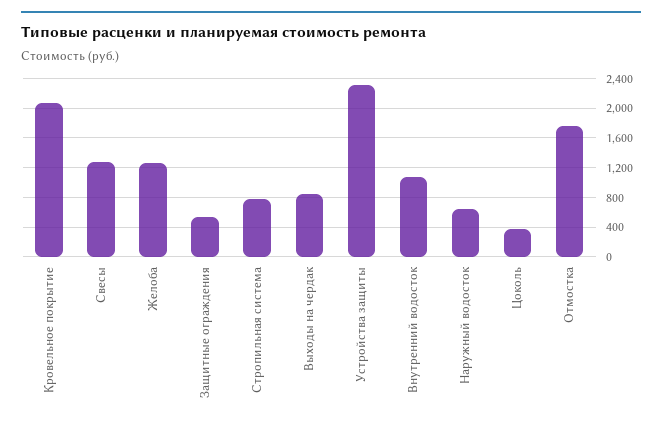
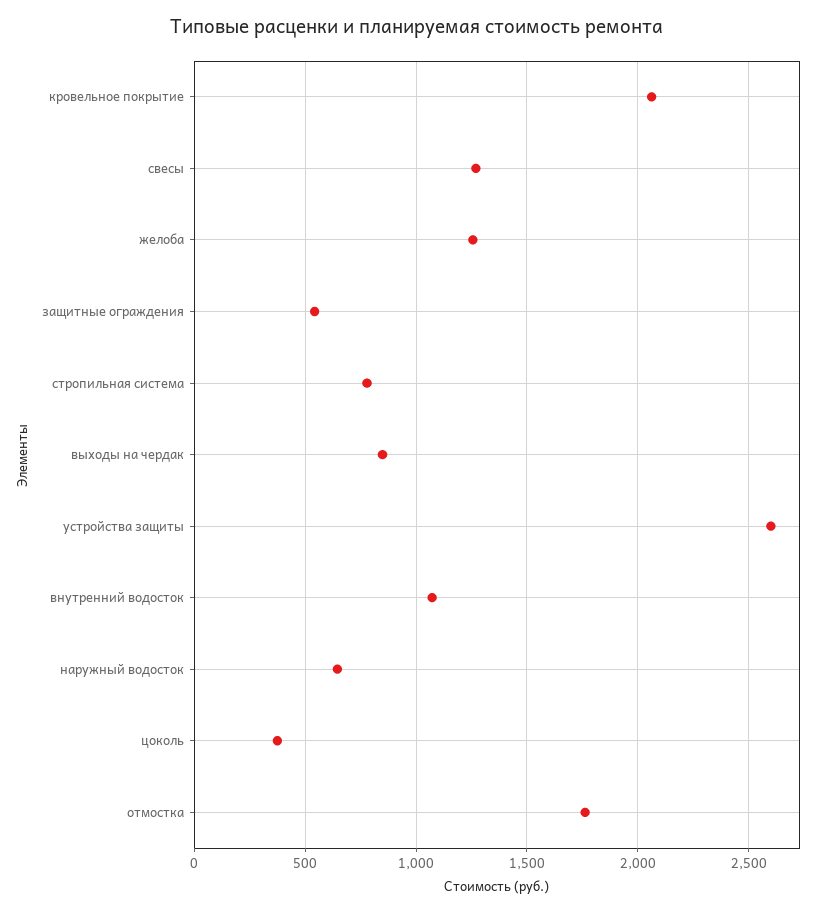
  {
    "Кровельное покрытие": 2050,
    "Свесы": 1250,
    "Желоба": 1250,
    "Защитные ограждения": 550,
    "Стропильная система": 800,
    "Выходы на чердак": 850,
-   "Устройства защиты": 2300,
+   "Устройства защиты": 2600,
    "Внутренний водосток": 1050,
    "Наружный водосток": 650,
    "Цоколь": 350,
    "Отмостка": 1750
  }

